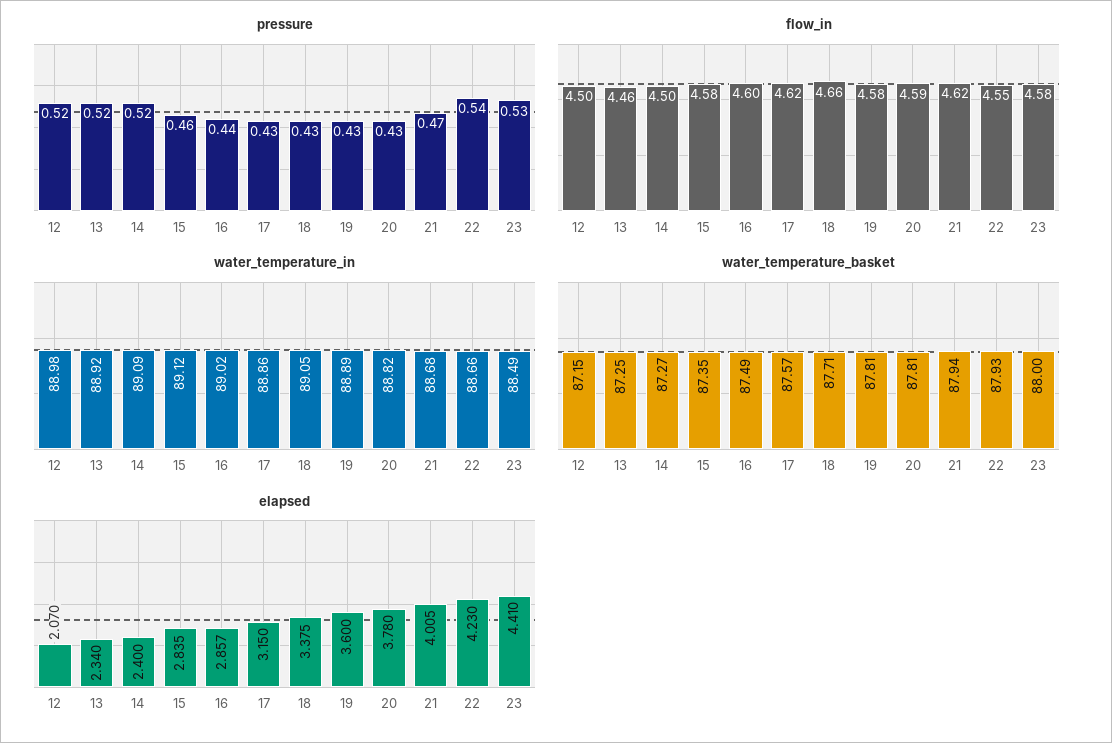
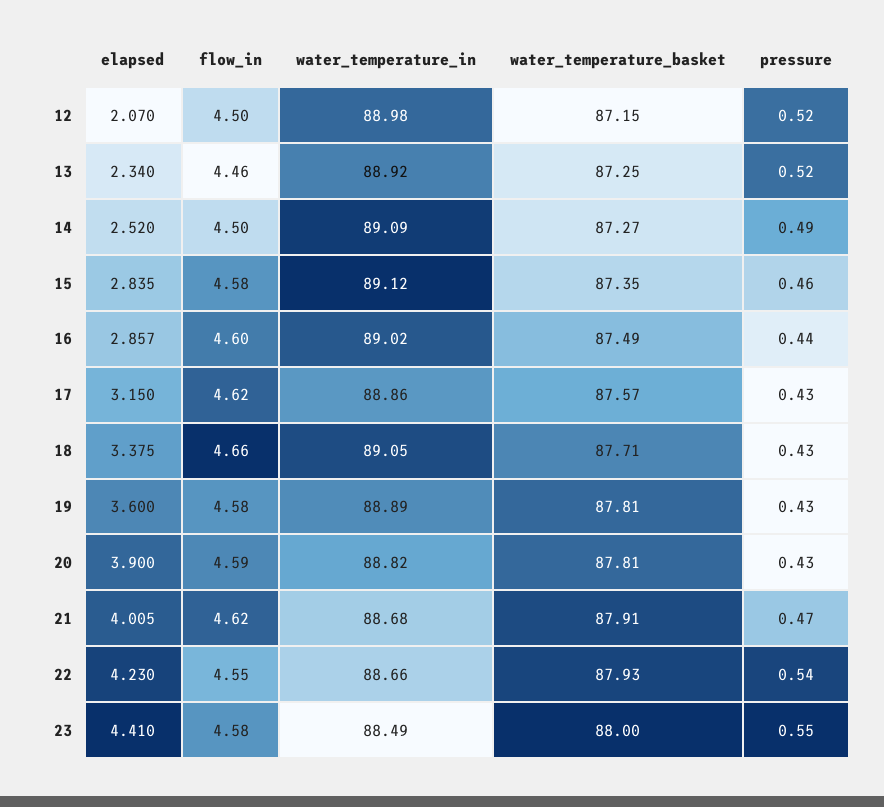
  {
    "pressure": {
      "12": 0.52,
      "13": 0.52,
-     "14": 0.52,
+     "14": 0.49,
      "15": 0.46,
      "16": 0.44,
      "17": 0.43,
      "18": 0.43,
      "19": 0.43,
      "20": 0.43,
      "21": 0.47,
      "22": 0.54,
-     "23": 0.53
+     "23": 0.55
    },
    "flow_in": {
      "12": 4.5,
      "13": 4.46,
      "14": 4.5,
      "15": 4.58,
      "16": 4.6,
      "17": 4.62,
      "18": 4.66,
      "19": 4.58,
      "20": 4.59,
      "21": 4.62,
      "22": 4.55,
      "23": 4.58
    },
    "water_temperature_in": {
      "12": 88.98,
      "13": 88.92,
      "14": 89.09,
      "15": 89.12,
      "16": 89.02,
      "17": 88.86,
      "18": 89.05,
      "19": 88.89,
      "20": 88.82,
      "21": 88.68,
      "22": 88.66,
      "23": 88.49
    },
    "water_temperature_basket": {
      "12": 87.15,
      "13": 87.25,
      "14": 87.27,
      "15": 87.35,
      "16": 87.49,
      "17": 87.57,
      "18": 87.71,
      "19": 87.81,
      "20": 87.81,
-     "21": 87.94,
+     "21": 87.91,
      "22": 87.93,
      "23": 88
    },
    "elapsed": {
      "12": 2.07,
      "13": 2.34,
-     "14": 2.4,
+     "14": 2.52,
      "15": 2.835,
      "16": 2.857,
      "17": 3.15,
      "18": 3.375,
      "19": 3.6,
-     "20": 3.78,
+     "20": 3.9,
      "21": 4.005,
      "22": 4.23,
      "23": 4.41
    }
  }

